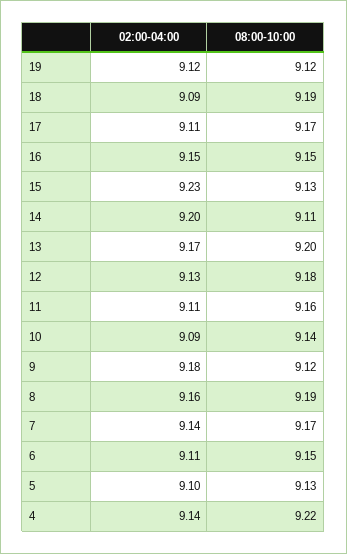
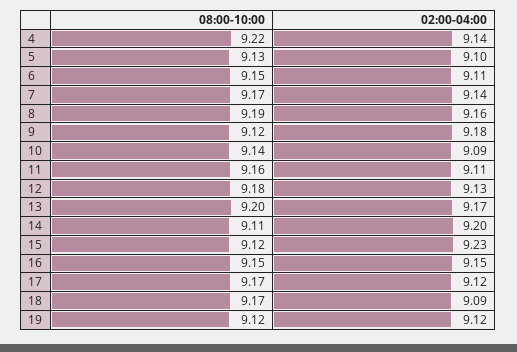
  {
    "02:00-04:00": {
      "19": 9.12,
      "18": 9.09,
-     "17": 9.11,
+     "17": 9.12,
      "16": 9.15,
      "15": 9.23,
      "14": 9.2,
      "13": 9.17,
      "12": 9.13,
      "11": 9.11,
      "10": 9.09,
      "9": 9.18,
      "8": 9.16,
      "7": 9.14,
      "6": 9.11,
      "5": 9.1,
      "4": 9.14
    },
    "08:00-10:00": {
      "19": 9.12,
-     "18": 9.19,
+     "18": 9.17,
      "17": 9.17,
      "16": 9.15,
-     "15": 9.13,
+     "15": 9.12,
      "14": 9.11,
      "13": 9.2,
      "12": 9.18,
      "11": 9.16,
      "10": 9.14,
      "9": 9.12,
      "8": 9.19,
      "7": 9.17,
      "6": 9.15,
      "5": 9.13,
      "4": 9.22
    }
  }

